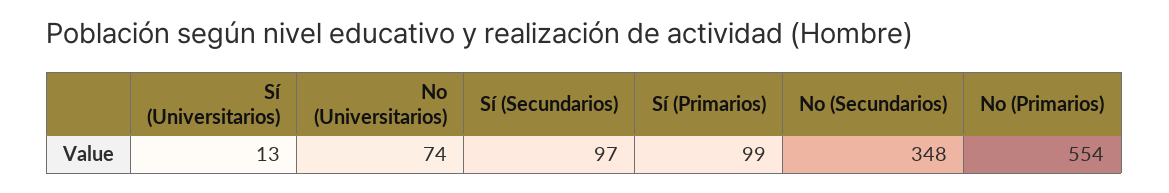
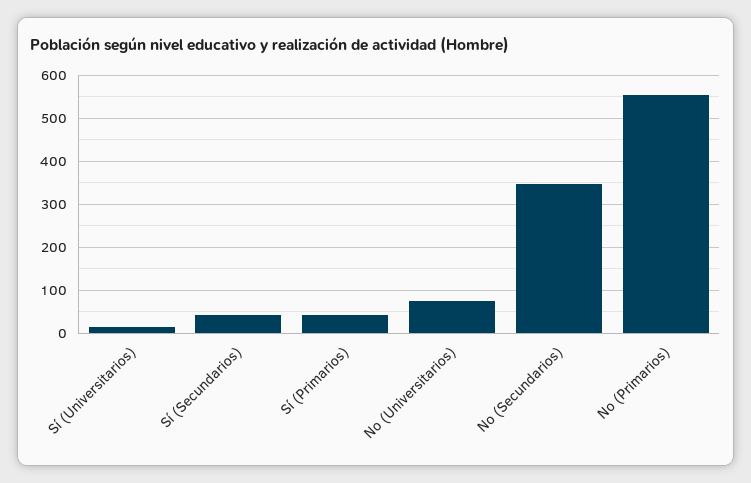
  {
    "Sí (Universitarios)": 13,
    "No (Universitarios)": 74,
-   "Sí (Secundarios)": 97,
+   "Sí (Secundarios)": 40,
-   "Sí (Primarios)": 99,
+   "Sí (Primarios)": 40,
    "No (Secundarios)": 348,
    "No (Primarios)": 554
  }

